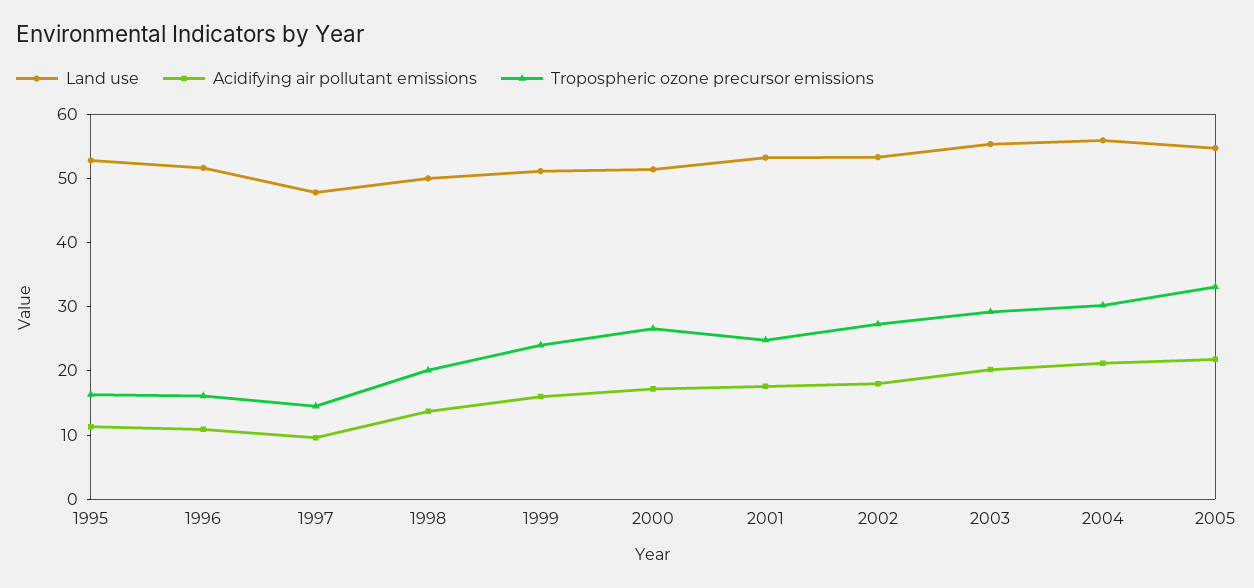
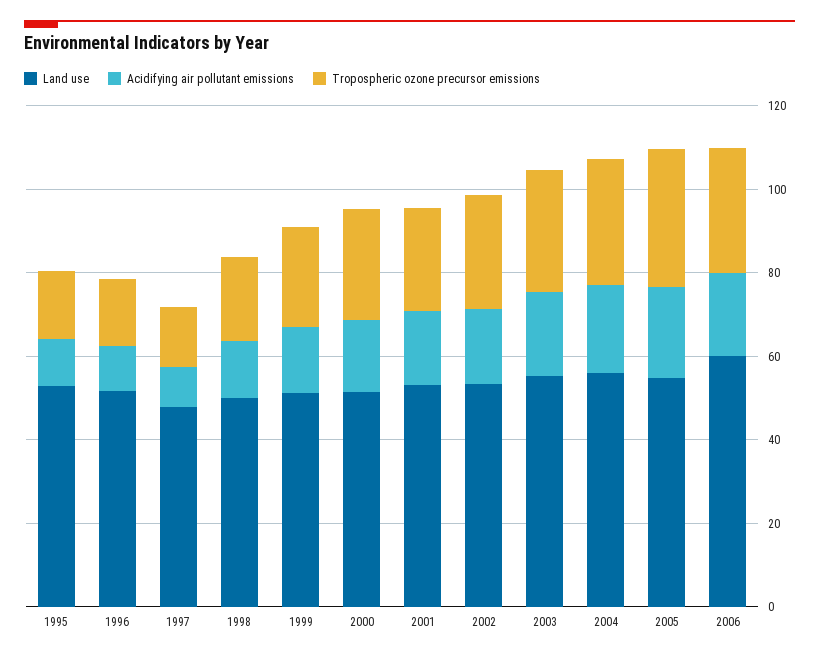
  {
    "Land use": {
      "1995": 52,
      "1996": 52,
      "1997": 48,
      "1998": 50,
      "1999": 52,
      "2000": 52,
      "2001": 54,
      "2002": 54,
      "2003": 56,
      "2004": 56,
-     "2005": 54
+     "2005": 54,
+     "2006": 60
    },
    "Acidifying air pollutant emissions": {
      "1995": 12,
      "1996": 10,
      "1997": 10,
      "1998": 14,
      "1999": 16,
      "2000": 18,
      "2001": 18,
      "2002": 18,
      "2003": 20,
      "2004": 22,
-     "2005": 22
+     "2005": 22,
+     "2006": 20
    },
    "Tropospheric ozone precursor emissions": {
      "1995": 16,
      "1996": 16,
      "1997": 14,
      "1998": 20,
      "1999": 24,
      "2000": 26,
      "2001": 24,
      "2002": 28,
      "2003": 30,
      "2004": 30,
-     "2005": 34
+     "2005": 34,
+     "2006": 30
    }
  }

